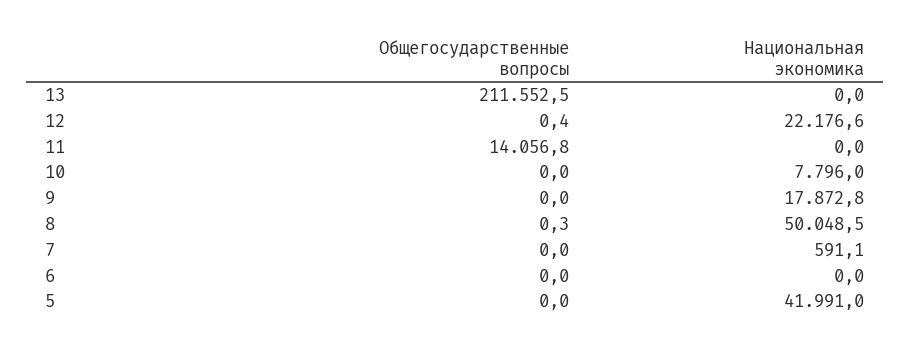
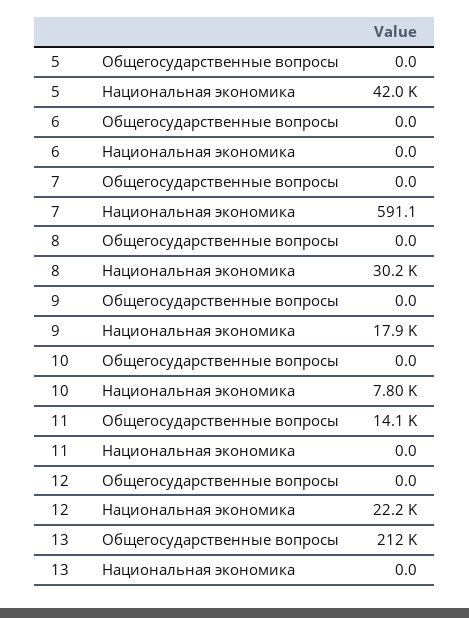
  {
    "Общегосударственные вопросы": {
      "13": 211552.5,
-     "12": 0.4,
+     "12": 0,
      "11": 14056.8,
      "10": 0,
      "9": 0,
-     "8": 0.3,
+     "8": 0,
      "7": 0,
      "6": 0,
      "5": 0
    },
    "Национальная экономика": {
      "13": 0,
      "12": 22176.6,
      "11": 0,
      "10": 7796,
      "9": 17872.8,
-     "8": 50048.5,
+     "8": 30200,
      "7": 591.1,
      "6": 0,
      "5": 41991
    }
  }

